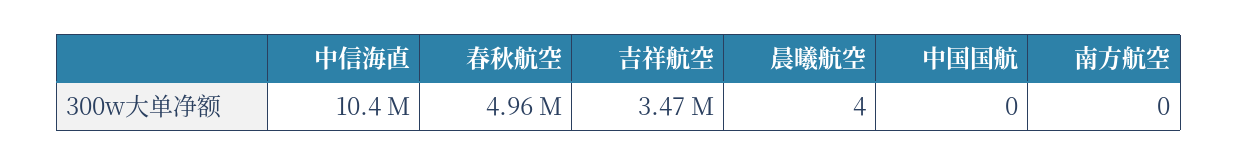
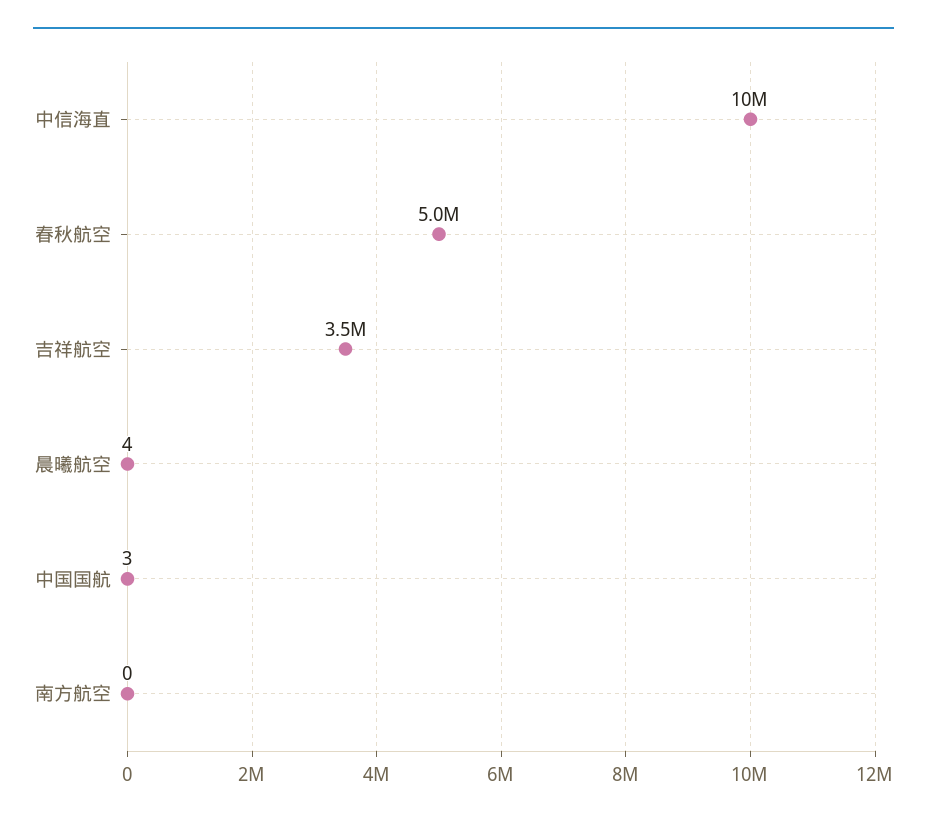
  {
    "中信海直": 10400000,
    "春秋航空": 4960000,
    "吉祥航空": 3470000,
    "晨曦航空": 4,
-   "中国国航": 0,
+   "中国国航": 3,
    "南方航空": 0
  }

